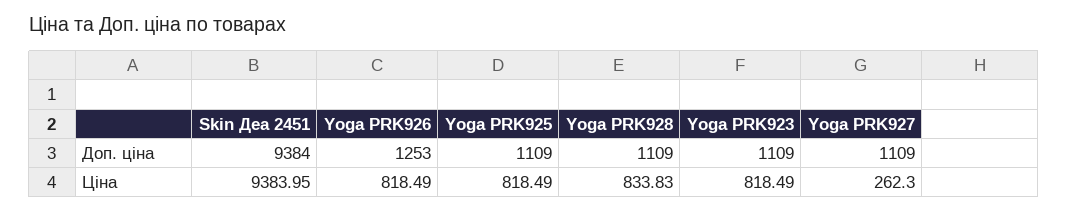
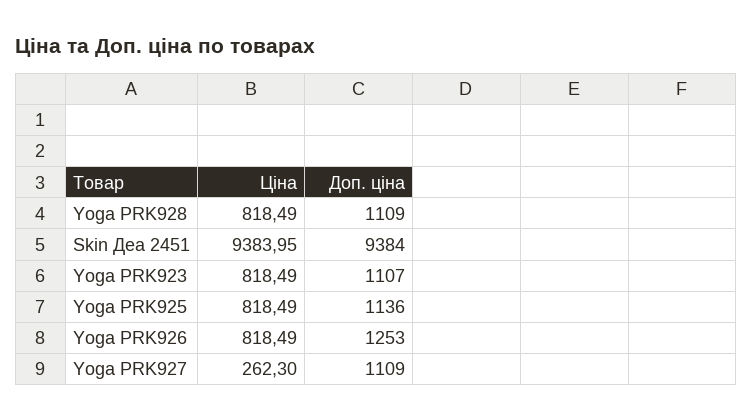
  {
    "Skin Деа 2451": {
      "Доп. ціна": 9384,
      "Ціна": 9383.95
    },
    "Yoga PRK926": {
      "Доп. ціна": 1253,
      "Ціна": 818.49
    },
    "Yoga PRK925": {
-     "Доп. ціна": 1109,
+     "Доп. ціна": 1136,
      "Ціна": 818.49
    },
    "Yoga PRK928": {
      "Доп. ціна": 1109,
-     "Ціна": 833.83
+     "Ціна": 818.49
    },
    "Yoga PRK923": {
-     "Доп. ціна": 1109,
+     "Доп. ціна": 1107,
      "Ціна": 818.49
    },
    "Yoga PRK927": {
      "Доп. ціна": 1109,
      "Ціна": 262.3
    }
  }

